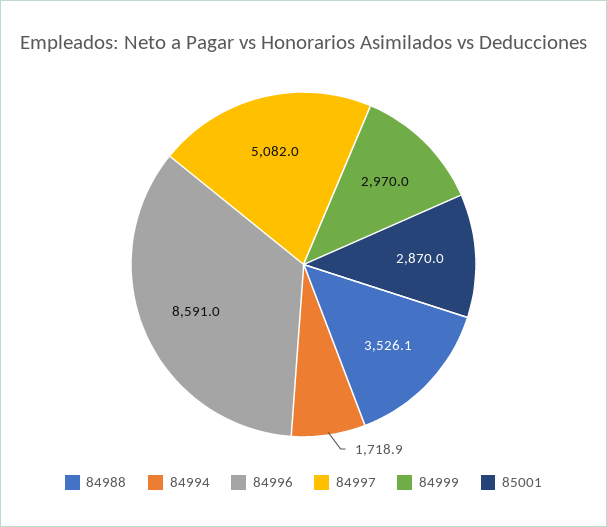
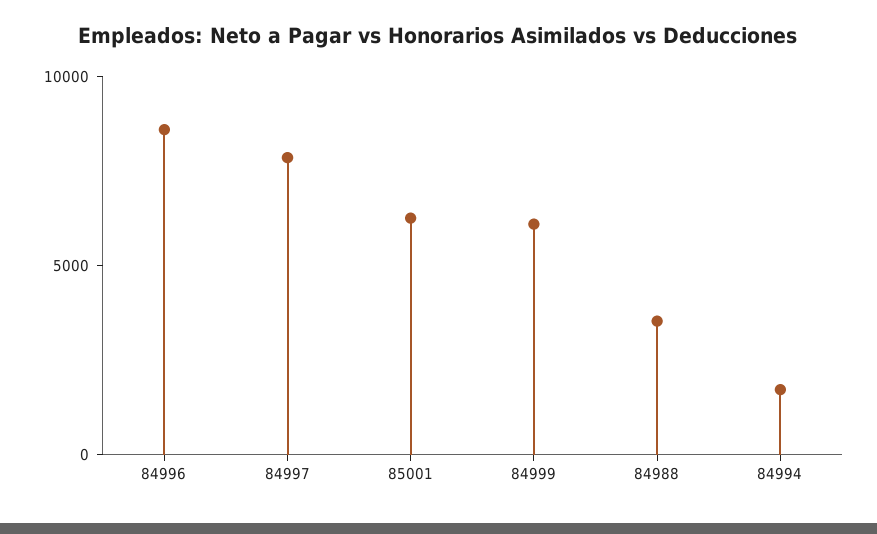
  {
    "84988": 3526.1,
    "84994": 1718.9,
    "84996": 8591,
-   "84997": 5082,
+   "84997": 8000,
-   "84999": 2970,
+   "84999": 6000,
-   "85001": 2870
+   "85001": 6000
  }

